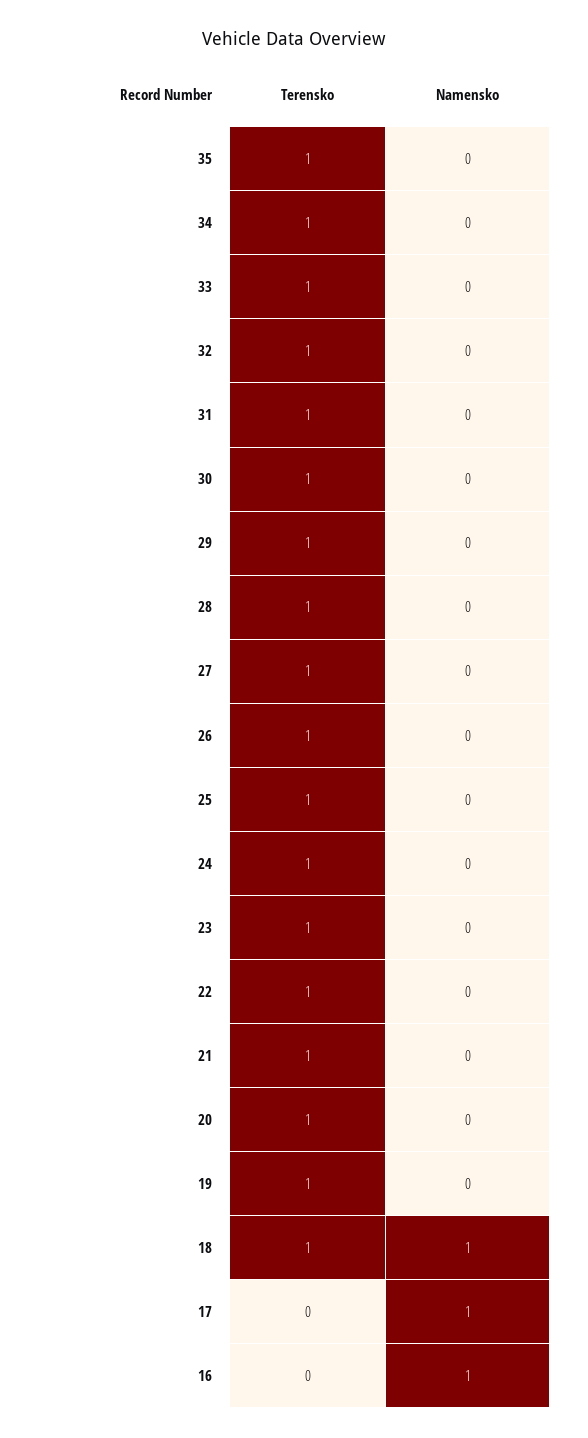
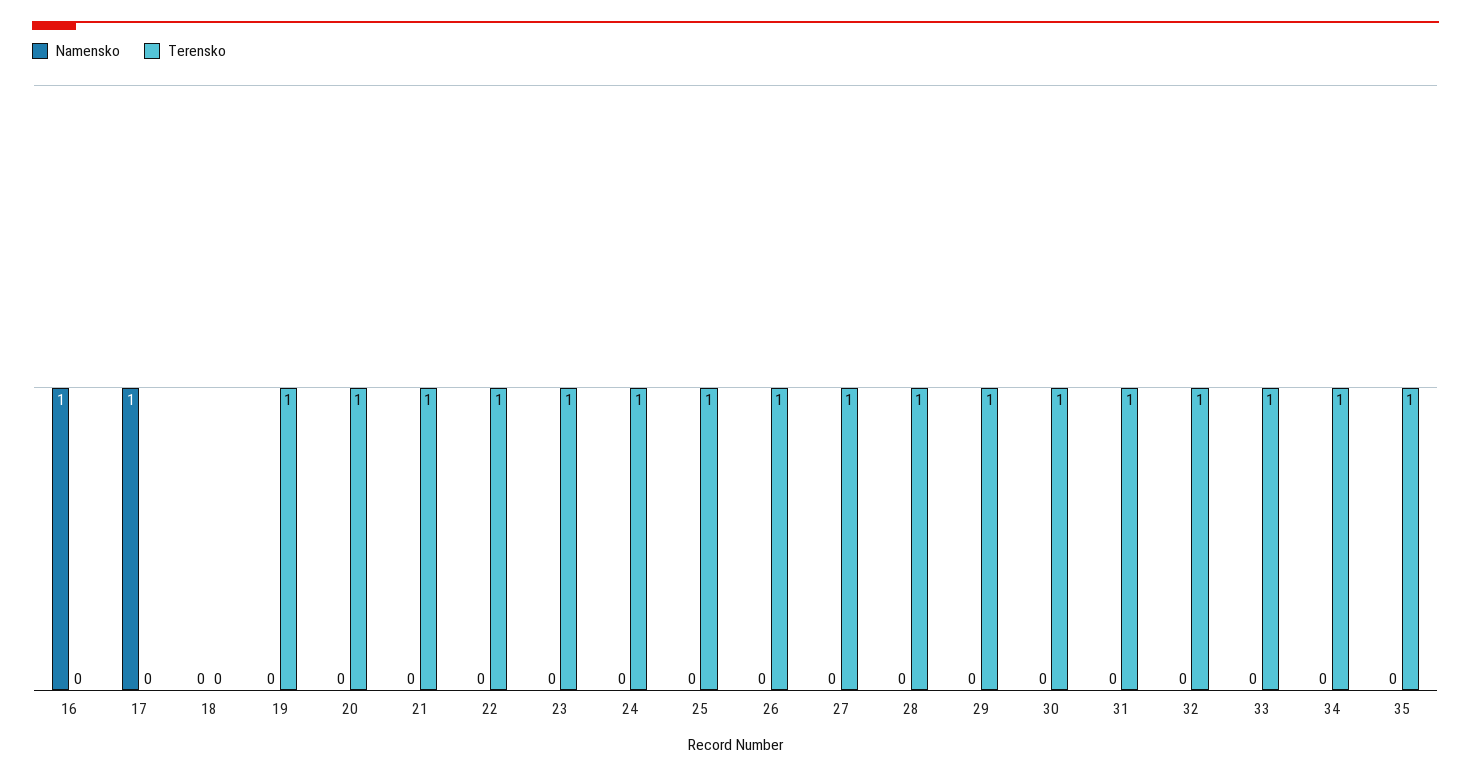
  {
    "Terensko": {
      "35": 1,
      "34": 1,
      "33": 1,
      "32": 1,
      "31": 1,
      "30": 1,
      "29": 1,
      "28": 1,
      "27": 1,
      "26": 1,
      "25": 1,
      "24": 1,
      "23": 1,
      "22": 1,
      "21": 1,
      "20": 1,
      "19": 1,
-     "18": 1,
+     "18": 0,
      "17": 0,
      "16": 0
    },
    "Namensko": {
      "35": 0,
      "34": 0,
      "33": 0,
      "32": 0,
      "31": 0,
      "30": 0,
      "29": 0,
      "28": 0,
      "27": 0,
      "26": 0,
      "25": 0,
      "24": 0,
      "23": 0,
      "22": 0,
      "21": 0,
      "20": 0,
      "19": 0,
-     "18": 1,
+     "18": 0,
      "17": 1,
      "16": 1
    }
  }

